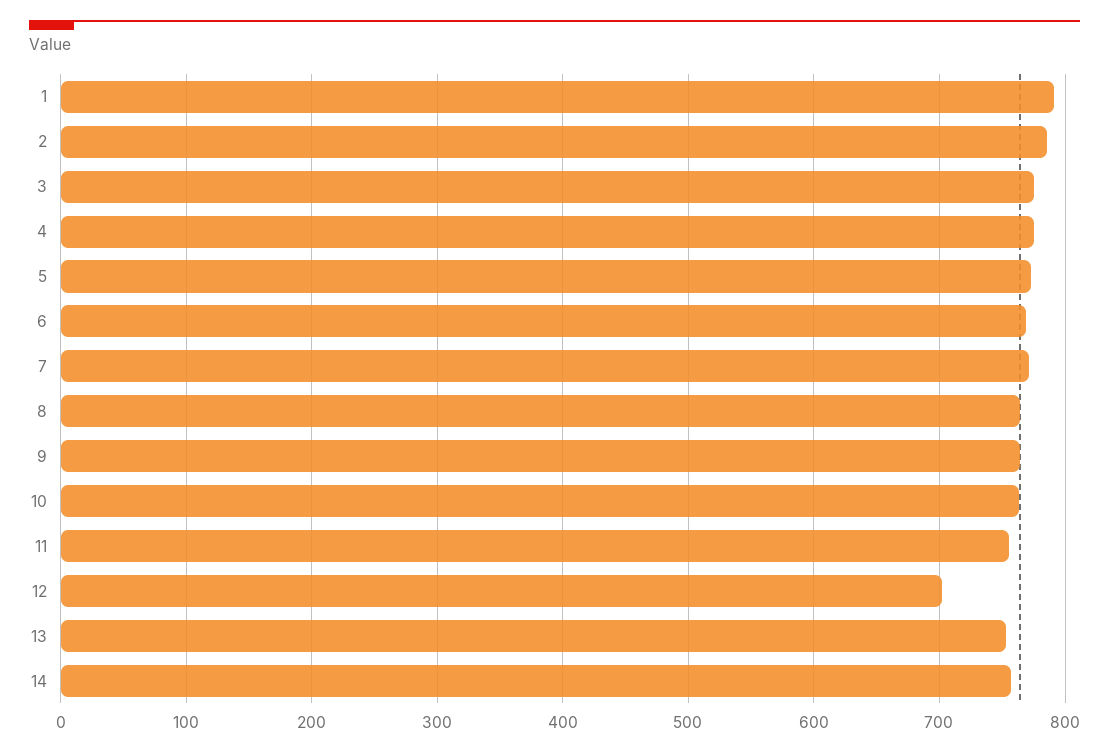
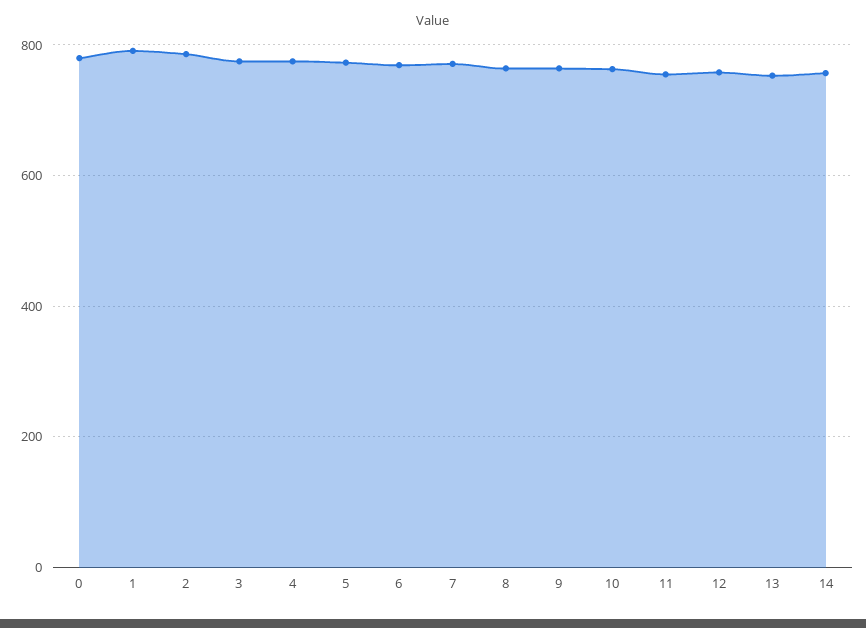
  {
    "1": 790,
    "2": 790,
    "3": 780,
    "4": 780,
    "5": 770,
    "6": 770,
    "7": 770,
    "8": 760,
    "9": 760,
    "10": 760,
    "11": 760,
-   "12": 700,
+   "12": 760,
    "13": 750,
-   "14": 760
+   "14": 760,
+   "0": 780
  }

